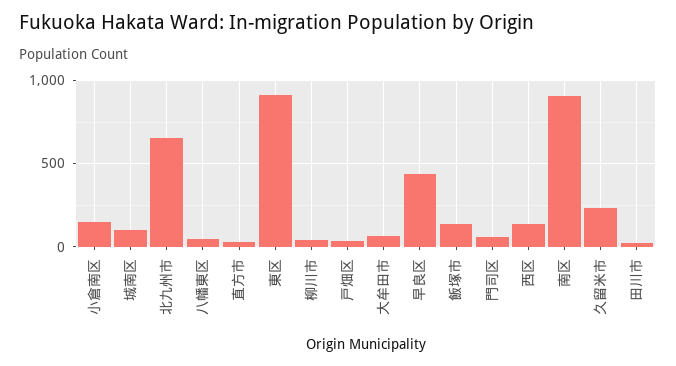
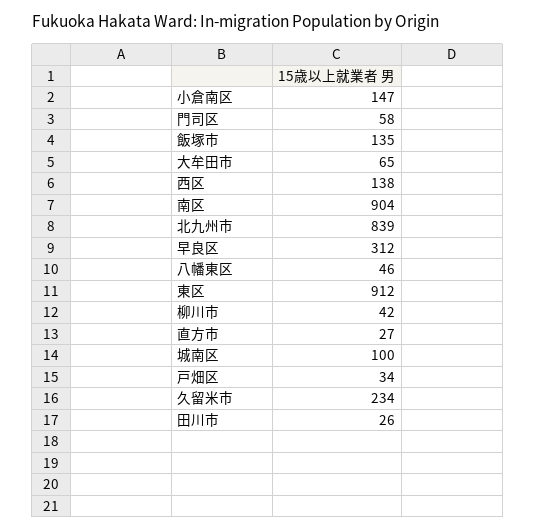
  {
    "小倉南区": 147,
    "城南区": 100,
-   "北九州市": 650,
+   "北九州市": 839,
    "八幡東区": 46,
    "直方市": 27,
    "東区": 912,
    "柳川市": 42,
    "戸畑区": 34,
    "大牟田市": 65,
-   "早良区": 450,
+   "早良区": 312,
    "飯塚市": 135,
    "門司区": 58,
    "西区": 138,
    "南区": 904,
    "久留米市": 234,
    "田川市": 26
  }

